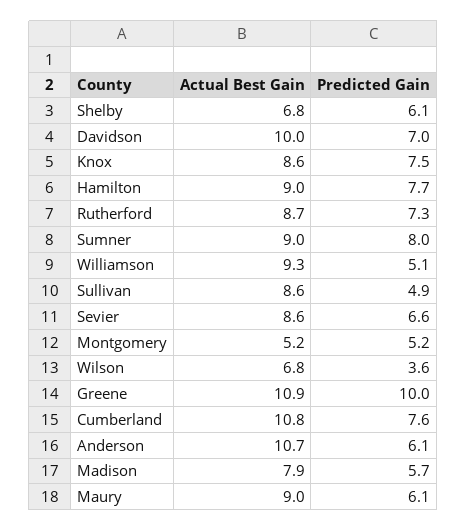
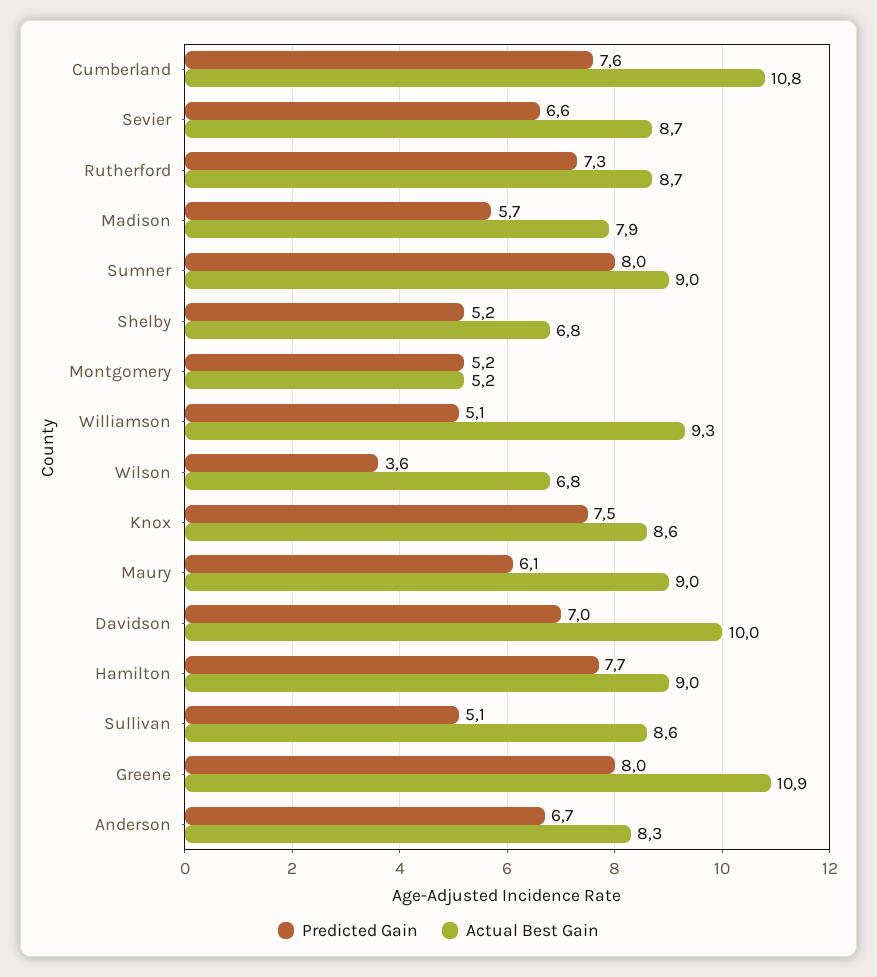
  {
    "Actual Best Gain": {
      "Shelby": 6.8,
      "Davidson": 10,
      "Knox": 8.6,
      "Hamilton": 9,
      "Rutherford": 8.7,
      "Sumner": 9,
      "Williamson": 9.3,
      "Sullivan": 8.6,
-     "Sevier": 8.6,
+     "Sevier": 8.7,
      "Montgomery": 5.2,
      "Wilson": 6.8,
      "Greene": 10.9,
      "Cumberland": 10.8,
-     "Anderson": 10.7,
+     "Anderson": 8.3,
      "Madison": 7.9,
      "Maury": 9
    },
    "Predicted Gain": {
-     "Shelby": 6.1,
+     "Shelby": 5.2,
      "Davidson": 7,
      "Knox": 7.5,
      "Hamilton": 7.7,
      "Rutherford": 7.3,
      "Sumner": 8,
      "Williamson": 5.1,
-     "Sullivan": 4.9,
+     "Sullivan": 5.1,
      "Sevier": 6.6,
      "Montgomery": 5.2,
      "Wilson": 3.6,
-     "Greene": 10,
+     "Greene": 8,
      "Cumberland": 7.6,
-     "Anderson": 6.1,
+     "Anderson": 6.7,
      "Madison": 5.7,
      "Maury": 6.1
    }
  }

